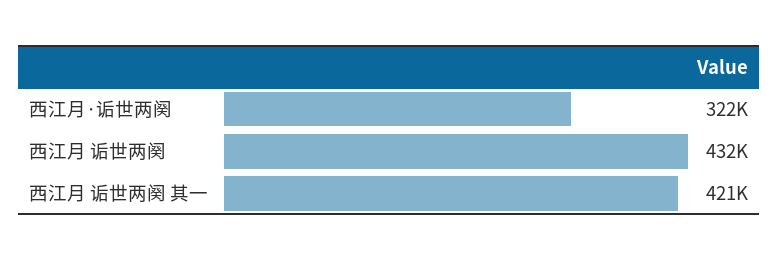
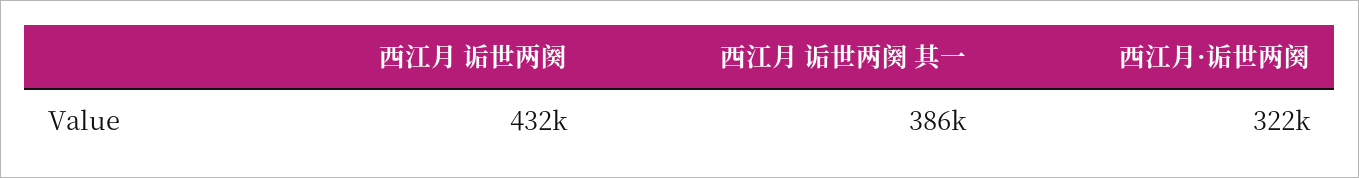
  {
    "西江月·诟世两阕": 322000,
    "西江月 诟世两阕": 432000,
-   "西江月 诟世两阕 其一": 421000
+   "西江月 诟世两阕 其一": 386000
  }

